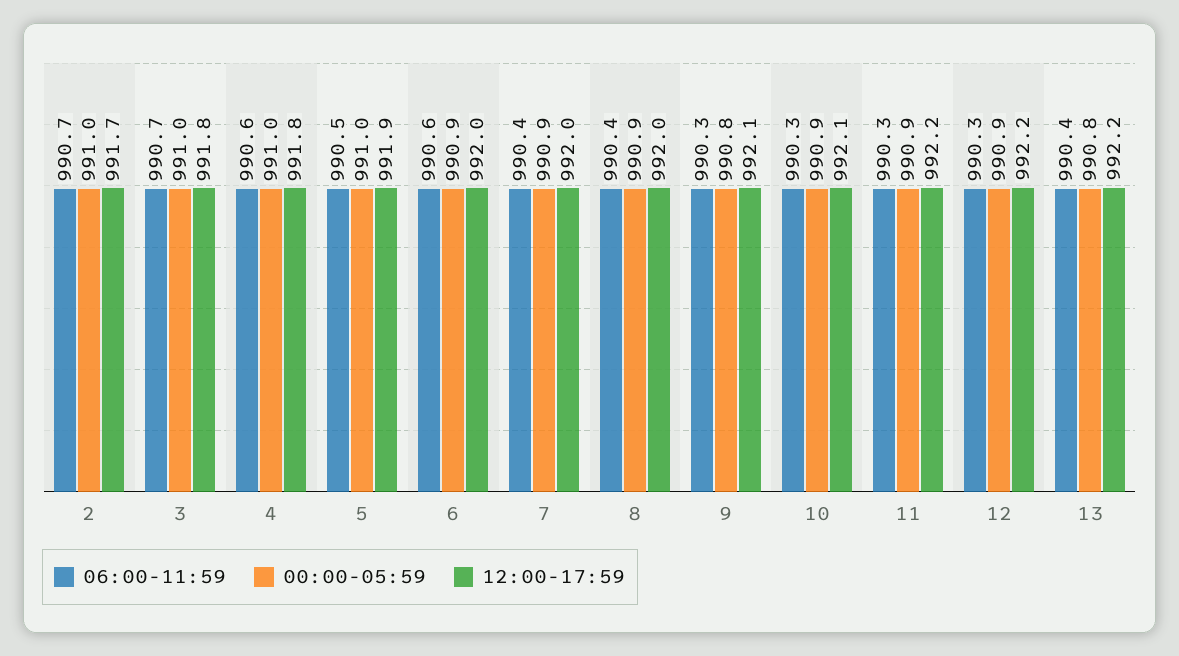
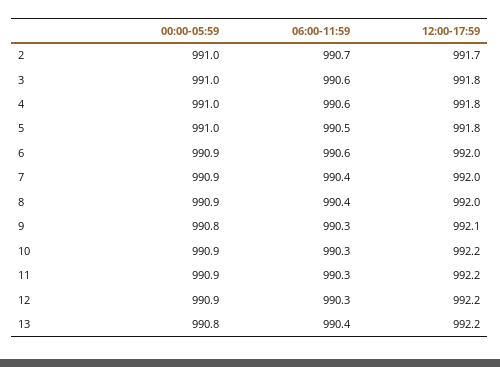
  {
    "06:00-11:59": {
      "2": 990.7,
-     "3": 990.7,
+     "3": 990.6,
      "4": 990.6,
      "5": 990.5,
      "6": 990.6,
      "7": 990.4,
      "8": 990.4,
      "9": 990.3,
      "10": 990.3,
      "11": 990.3,
      "12": 990.3,
      "13": 990.4
    },
    "00:00-05:59": {
      "2": 991,
      "3": 991,
      "4": 991,
      "5": 991,
      "6": 990.9,
      "7": 990.9,
      "8": 990.9,
      "9": 990.8,
      "10": 990.9,
      "11": 990.9,
      "12": 990.9,
      "13": 990.8
    },
    "12:00-17:59": {
      "2": 991.7,
      "3": 991.8,
      "4": 991.8,
-     "5": 991.9,
+     "5": 991.8,
      "6": 992,
      "7": 992,
      "8": 992,
      "9": 992.1,
-     "10": 992.1,
+     "10": 992.2,
      "11": 992.2,
      "12": 992.2,
      "13": 992.2
    }
  }

